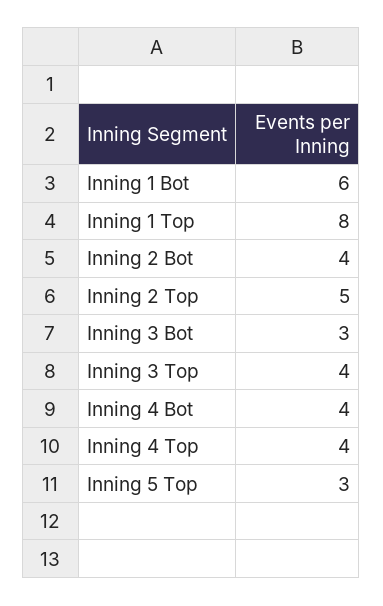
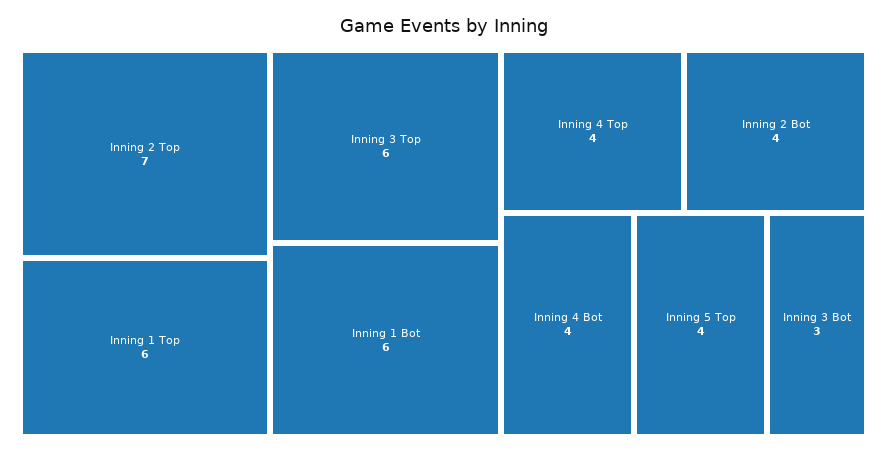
  {
    "Inning 1 Bot": 6,
-   "Inning 1 Top": 8,
+   "Inning 1 Top": 6,
    "Inning 2 Bot": 4,
-   "Inning 2 Top": 5,
+   "Inning 2 Top": 7,
    "Inning 3 Bot": 3,
-   "Inning 3 Top": 4,
+   "Inning 3 Top": 6,
    "Inning 4 Bot": 4,
    "Inning 4 Top": 4,
-   "Inning 5 Top": 3
+   "Inning 5 Top": 4
  }

